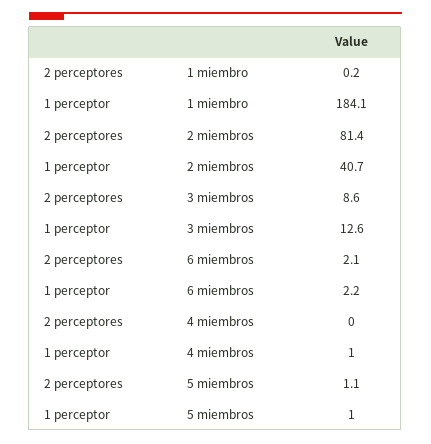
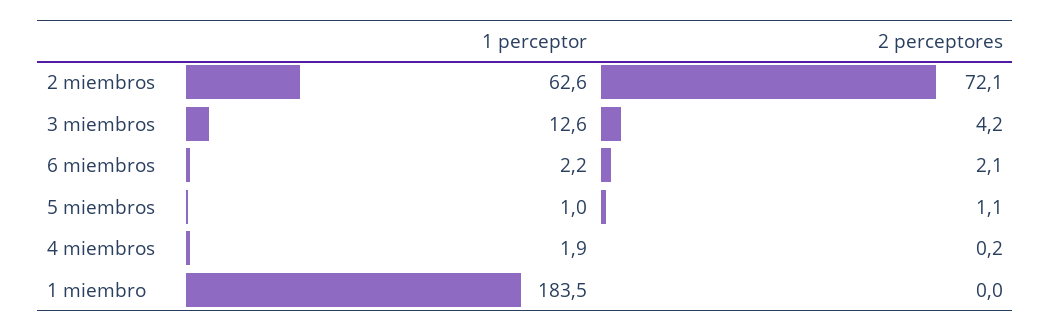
  {
    "2 perceptores": {
-     "1 miembro": 0.2,
+     "1 miembro": 0,
-     "2 miembros": 81.4,
+     "2 miembros": 72.1,
-     "3 miembros": 8.6,
+     "3 miembros": 4.2,
      "6 miembros": 2.1,
-     "4 miembros": 0,
+     "4 miembros": 0.2,
      "5 miembros": 1.1
    },
    "1 perceptor": {
-     "1 miembro": 184.1,
+     "1 miembro": 183.5,
-     "2 miembros": 40.7,
+     "2 miembros": 62.6,
      "3 miembros": 12.6,
      "6 miembros": 2.2,
-     "4 miembros": 1,
+     "4 miembros": 1.9,
      "5 miembros": 1
    }
  }

